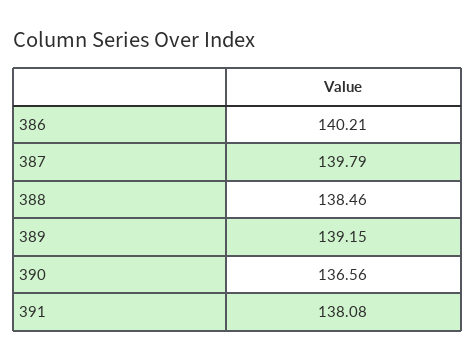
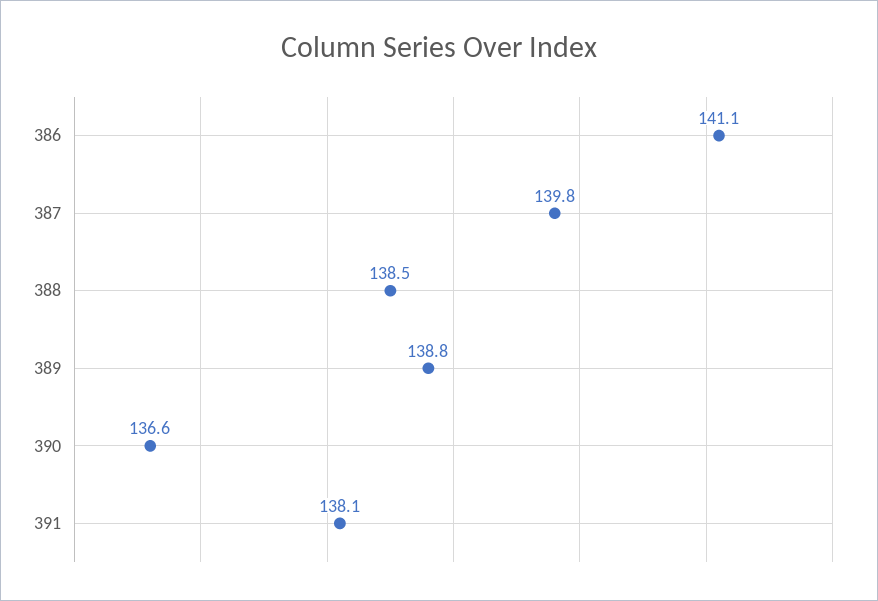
  {
-   "386": 140.21,
+   "386": 141.1,
    "387": 139.79,
    "388": 138.46,
-   "389": 139.15,
+   "389": 138.8,
    "390": 136.56,
    "391": 138.08
  }

